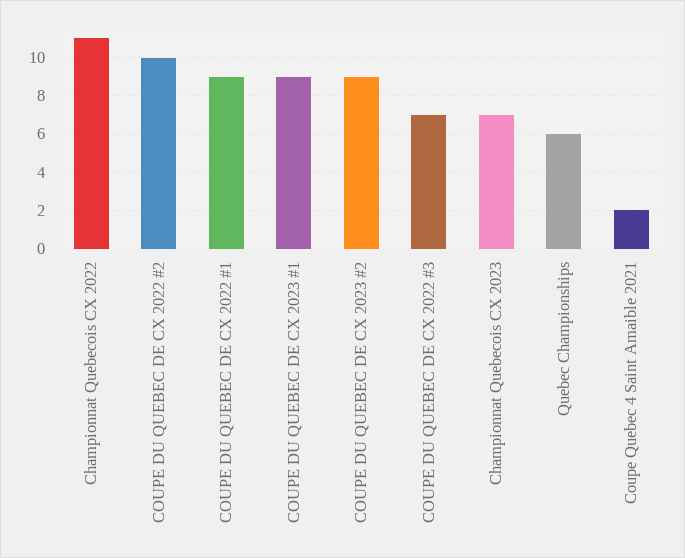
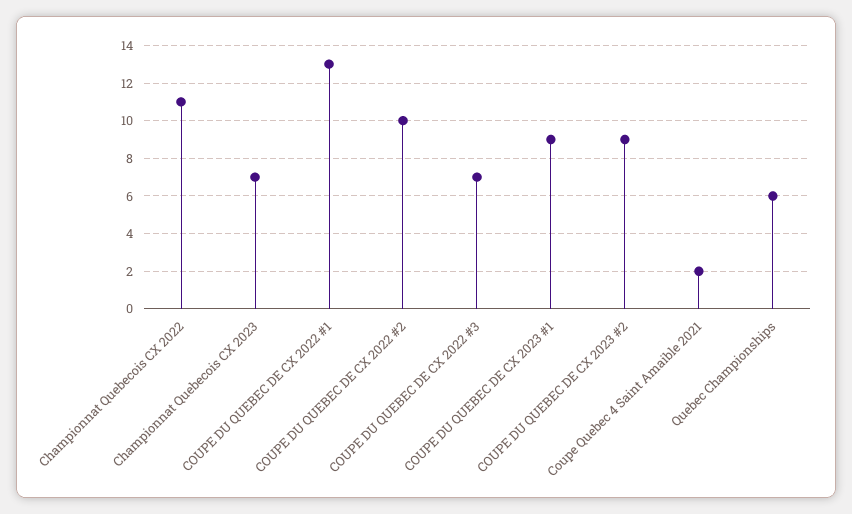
  {
    "Championnat Quebecois CX 2022": 11,
    "COUPE DU QUEBEC DE CX 2022 #2": 10,
-   "COUPE DU QUEBEC DE CX 2022 #1": 9,
+   "COUPE DU QUEBEC DE CX 2022 #1": 13,
    "COUPE DU QUEBEC DE CX 2023 #1": 9,
    "COUPE DU QUEBEC DE CX 2023 #2": 9,
    "COUPE DU QUEBEC DE CX 2022 #3": 7,
    "Championnat Quebecois CX 2023": 7,
    "Quebec Championships": 6,
    "Coupe Quebec 4 Saint Amaible 2021": 2
  }

